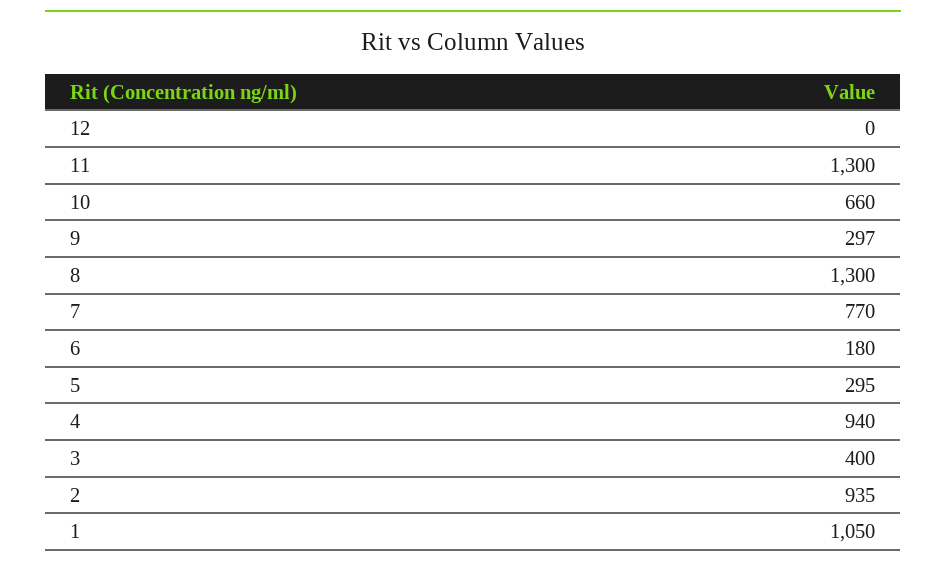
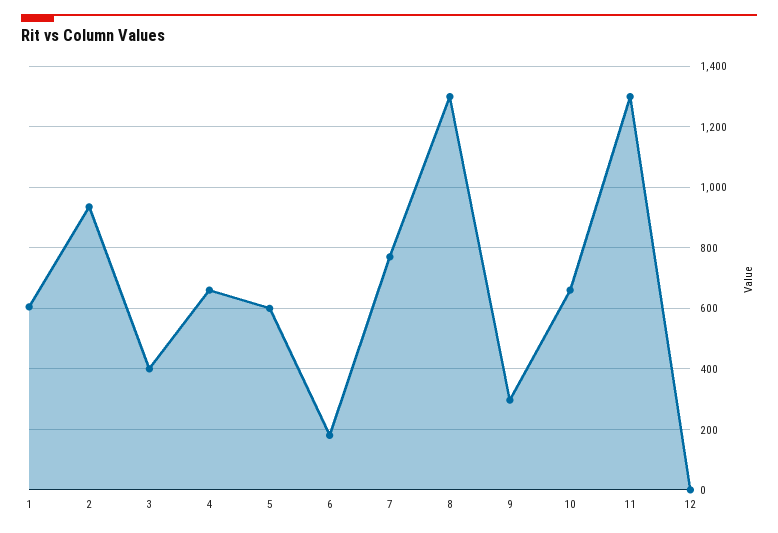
  {
    "12": 0,
    "11": 1300,
    "10": 660,
    "9": 297,
    "8": 1300,
    "7": 770,
    "6": 180,
-   "5": 295,
+   "5": 600,
-   "4": 940,
+   "4": 660,
    "3": 400,
    "2": 935,
-   "1": 1050
+   "1": 600
  }

